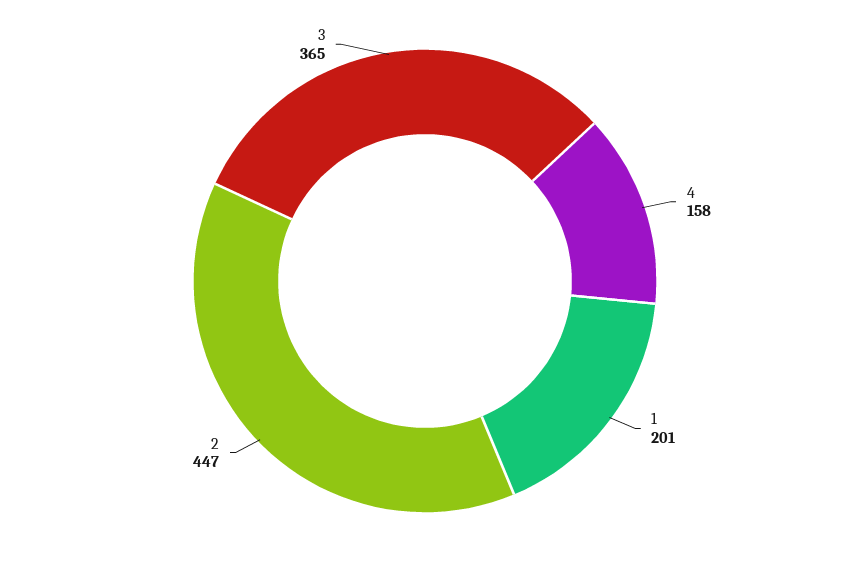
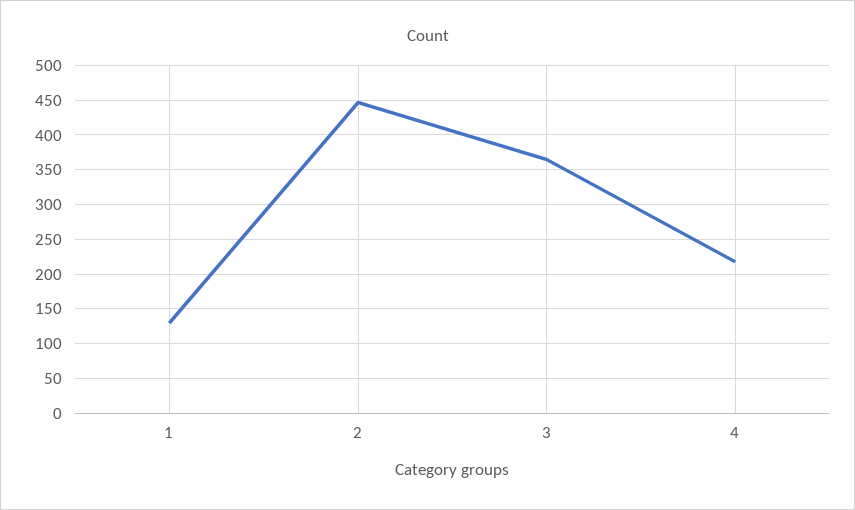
  {
-   "4": 158,
+   "4": 220,
-   "1": 201,
+   "1": 130,
    "2": 447,
    "3": 365
  }

